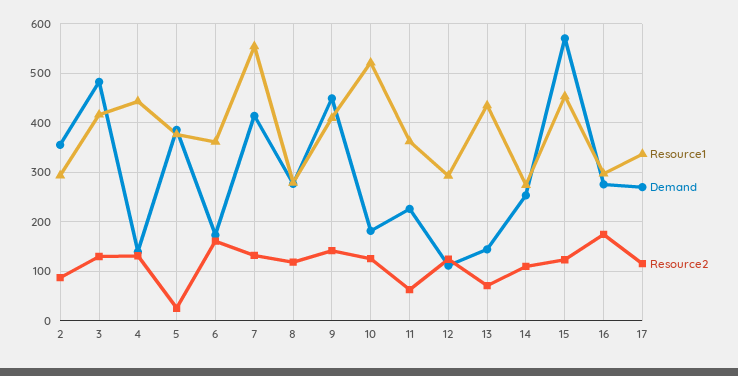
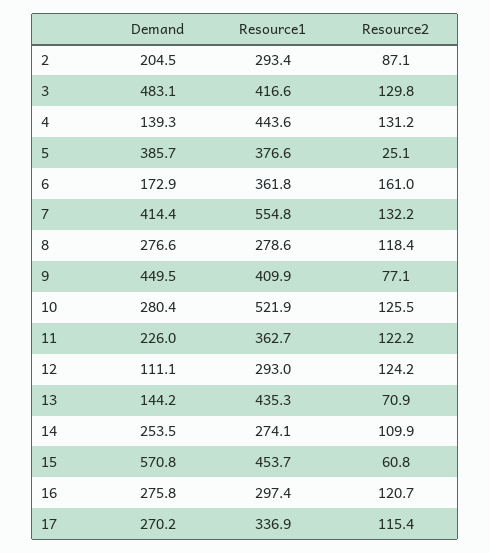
  {
    "Resource1": {
      "2": 293.4,
      "3": 416.6,
      "4": 443.6,
      "5": 376.6,
      "6": 361.8,
      "7": 554.8,
      "8": 278.6,
      "9": 409.9,
      "10": 521.9,
      "11": 362.7,
      "12": 293,
      "13": 435.3,
      "14": 274.1,
      "15": 453.7,
      "16": 297.4,
      "17": 336.9
    },
    "Demand": {
-     "2": 360,
+     "2": 204.5,
      "3": 483.1,
      "4": 139.3,
      "5": 385.7,
      "6": 172.9,
      "7": 414.4,
      "8": 276.6,
      "9": 449.5,
-     "10": 180,
+     "10": 280.4,
      "11": 226,
      "12": 111.1,
      "13": 144.2,
      "14": 253.5,
      "15": 570.8,
      "16": 275.8,
      "17": 270.2
    },
    "Resource2": {
      "2": 87.1,
      "3": 129.8,
      "4": 131.2,
      "5": 25.1,
      "6": 161,
      "7": 132.2,
      "8": 118.4,
-     "9": 140,
+     "9": 77.1,
      "10": 125.5,
-     "11": 60,
+     "11": 122.2,
      "12": 124.2,
      "13": 70.9,
      "14": 109.9,
-     "15": 120,
+     "15": 60.8,
-     "16": 180,
+     "16": 120.7,
      "17": 115.4
    }
  }

